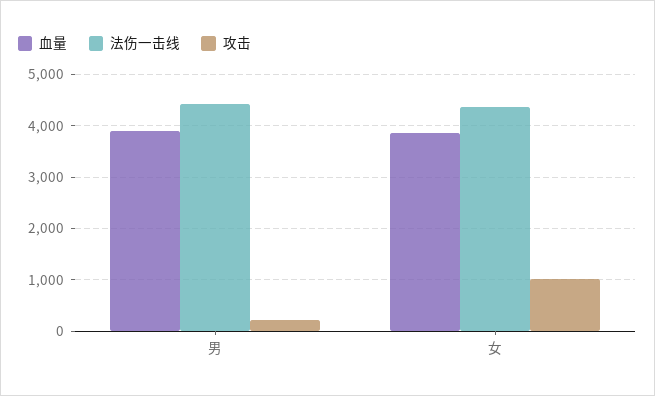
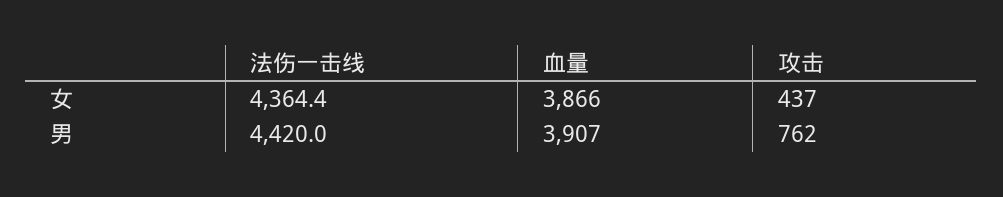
  {
    "血量": {
      "男": 3907,
      "女": 3866
    },
    "法伤一击线": {
      "男": 4420,
      "女": 4364.4
    },
    "攻击": {
-     "男": 200,
+     "男": 762,
-     "女": 1000
+     "女": 437
    }
  }

